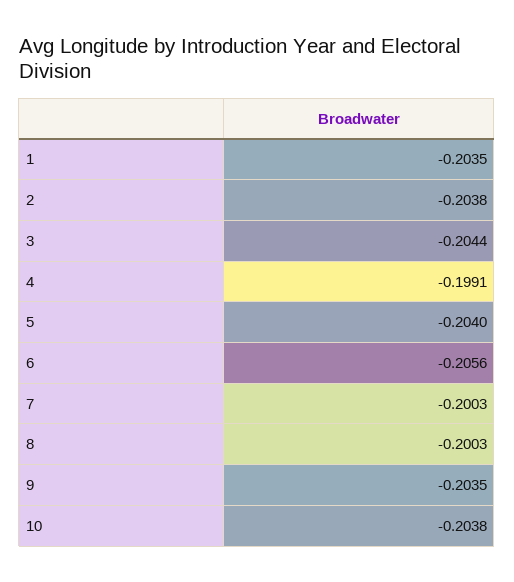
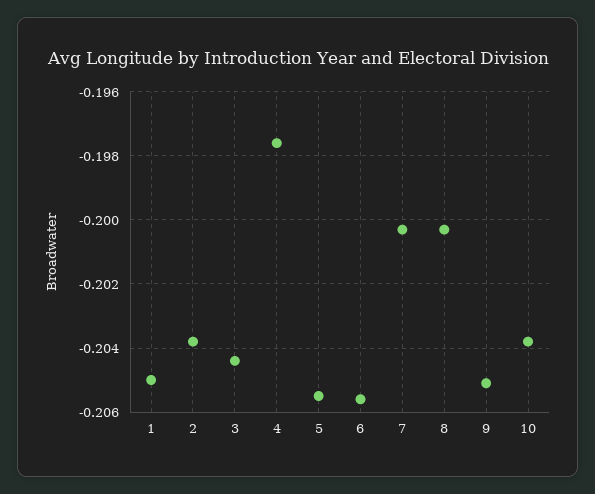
  {
-   "1": -0.2035,
+   "1": -0.205,
    "2": -0.2038,
    "3": -0.2044,
-   "4": -0.1991,
+   "4": -0.1975,
-   "5": -0.204,
+   "5": -0.2055,
    "6": -0.2056,
    "7": -0.2003,
    "8": -0.2003,
-   "9": -0.2035,
+   "9": -0.205,
    "10": -0.2038
  }

